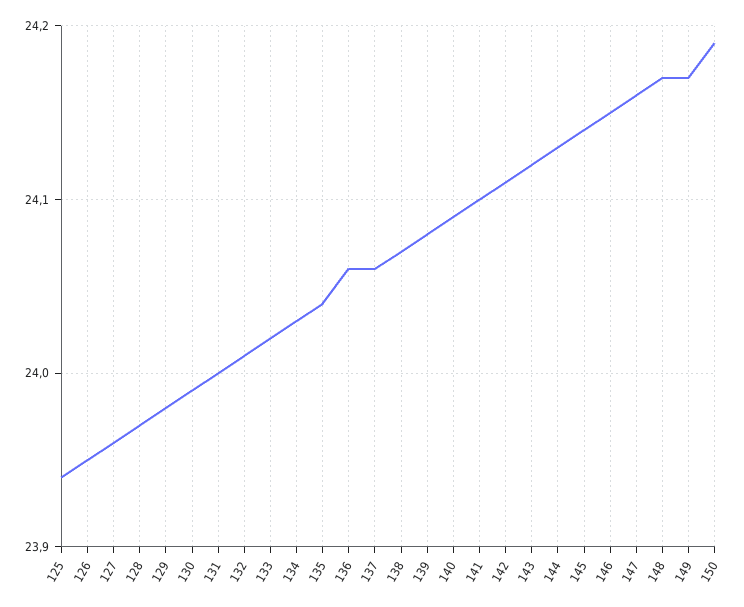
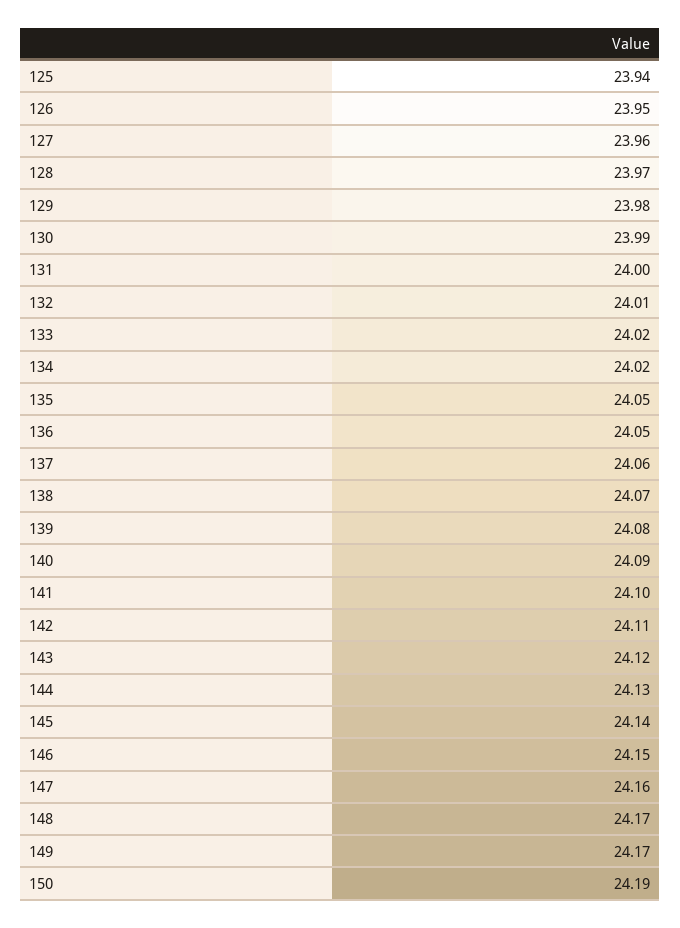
  {
    "125": 23.94,
    "126": 23.95,
    "127": 23.96,
    "128": 23.97,
    "129": 23.98,
    "130": 23.99,
    "131": 24,
    "132": 24.01,
    "133": 24.02,
-   "134": 24.03,
+   "134": 24.02,
-   "135": 24.04,
+   "135": 24.05,
-   "136": 24.06,
+   "136": 24.05,
    "137": 24.06,
    "138": 24.07,
    "139": 24.08,
    "140": 24.09,
    "141": 24.1,
    "142": 24.11,
    "143": 24.12,
    "144": 24.13,
    "145": 24.14,
    "146": 24.15,
    "147": 24.16,
    "148": 24.17,
    "149": 24.17,
    "150": 24.19
  }

